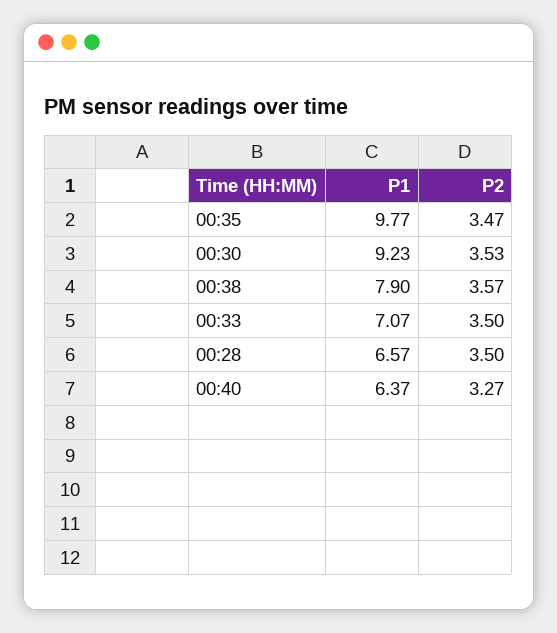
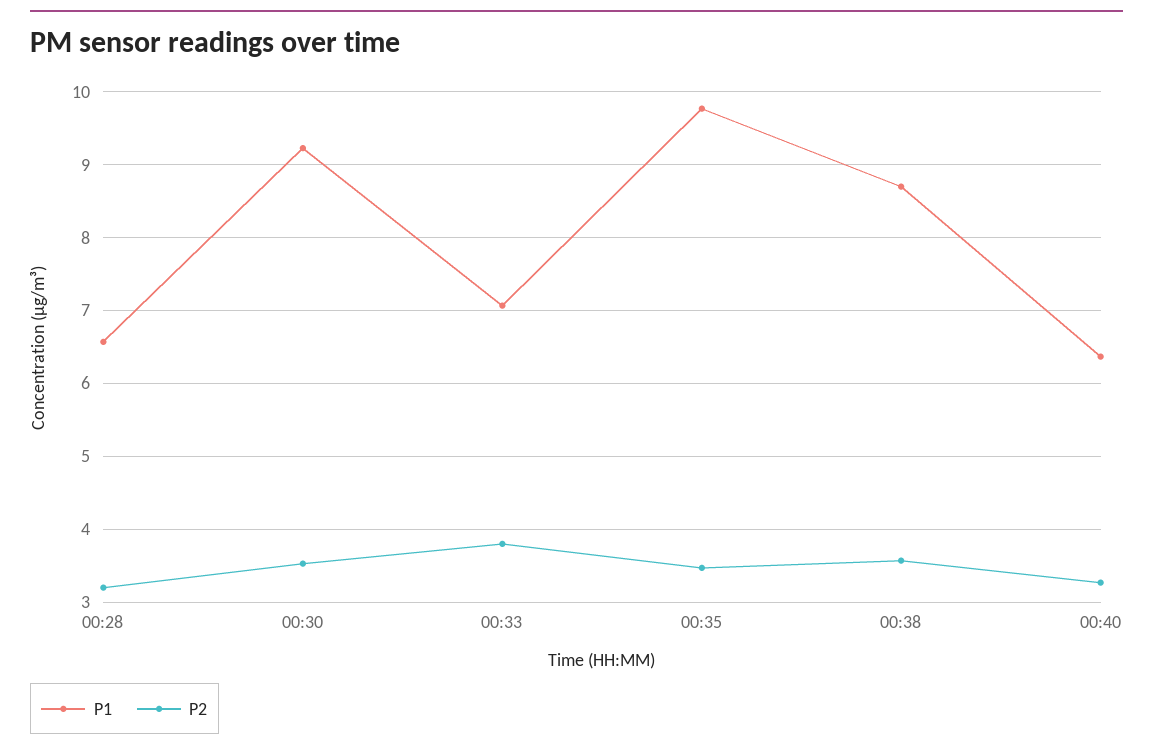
  {
    "P1": {
      "00:35": 9.77,
      "00:30": 9.23,
-     "00:38": 7.9,
+     "00:38": 8.7,
      "00:33": 7.07,
      "00:28": 6.57,
      "00:40": 6.37
    },
    "P2": {
      "00:35": 3.47,
      "00:30": 3.53,
      "00:38": 3.57,
-     "00:33": 3.5,
+     "00:33": 3.8,
-     "00:28": 3.5,
+     "00:28": 3.2,
      "00:40": 3.27
    }
  }

